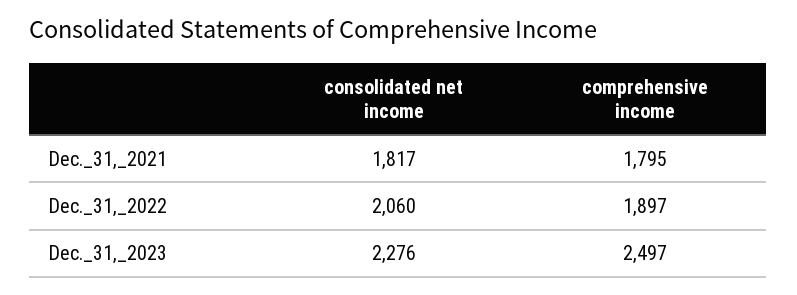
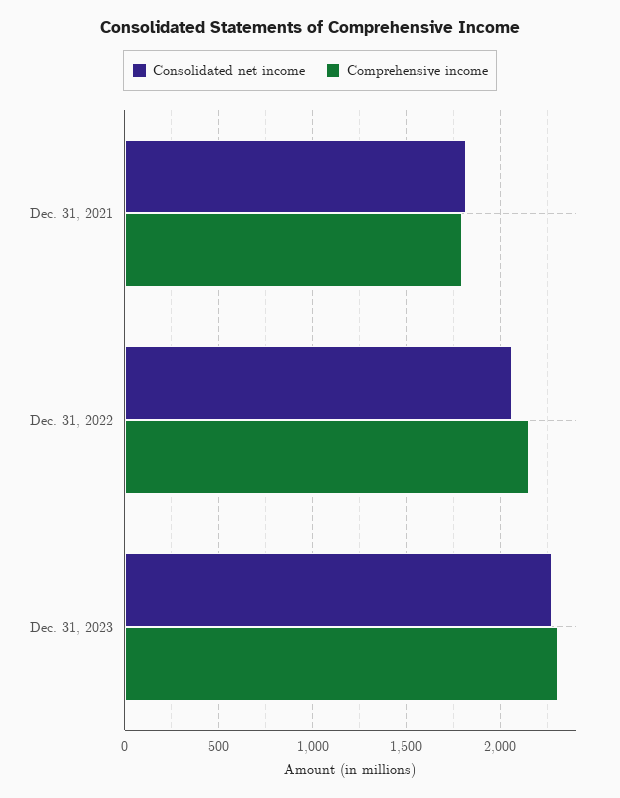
  {
    "consolidated net income": {
      "Dec._31,_2021": 1817,
      "Dec._31,_2022": 2060,
      "Dec._31,_2023": 2276
    },
    "comprehensive income": {
      "Dec._31,_2021": 1795,
-     "Dec._31,_2022": 1897,
+     "Dec._31,_2022": 2150,
-     "Dec._31,_2023": 2497
+     "Dec._31,_2023": 2300
    }
  }

